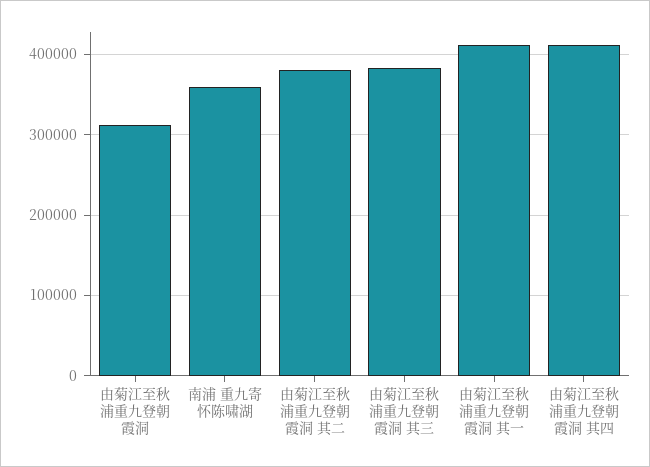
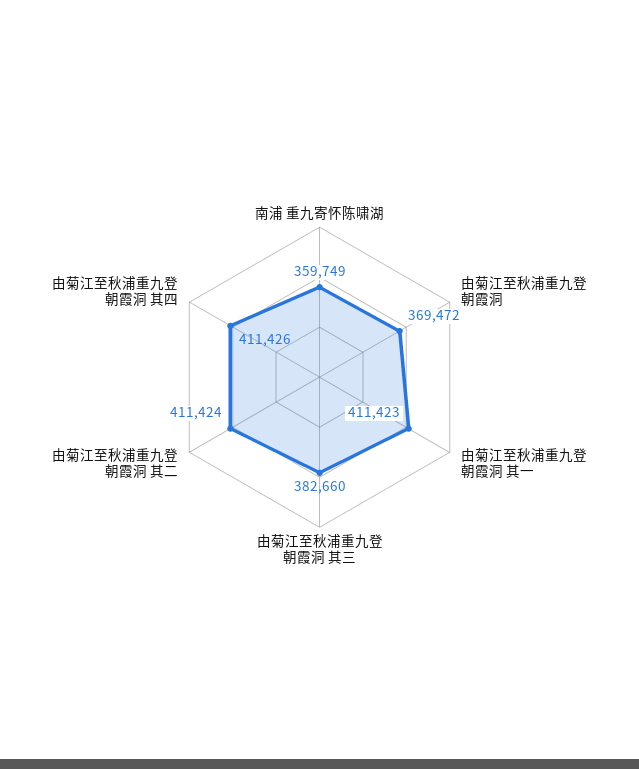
  {
-   "由菊江至秋浦重九登朝霞洞": 310000,
+   "由菊江至秋浦重九登朝霞洞": 369472,
    "南浦 重九寄怀陈啸湖": 359749,
-   "由菊江至秋浦重九登朝霞洞 其二": 380000,
+   "由菊江至秋浦重九登朝霞洞 其二": 411424,
    "由菊江至秋浦重九登朝霞洞 其三": 382660,
    "由菊江至秋浦重九登朝霞洞 其一": 411423,
    "由菊江至秋浦重九登朝霞洞 其四": 411426
  }

